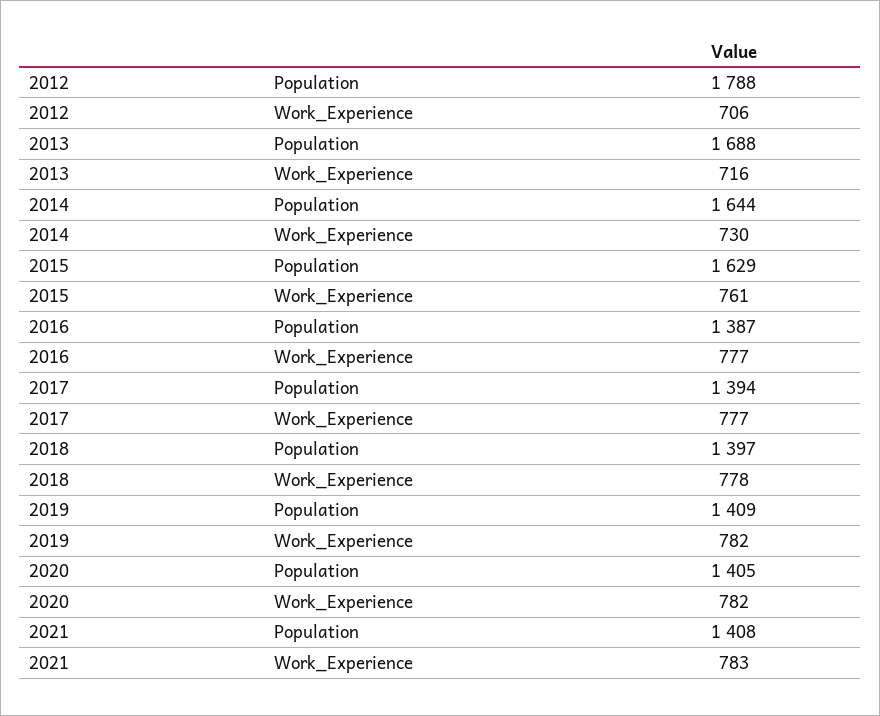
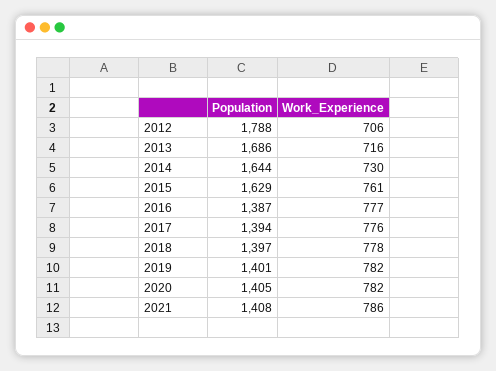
  {
    "2012": {
      "Population": 1788,
      "Work_Experience": 706
    },
    "2013": {
-     "Population": 1688,
+     "Population": 1686,
      "Work_Experience": 716
    },
    "2014": {
      "Population": 1644,
      "Work_Experience": 730
    },
    "2015": {
      "Population": 1629,
      "Work_Experience": 761
    },
    "2016": {
      "Population": 1387,
      "Work_Experience": 777
    },
    "2017": {
      "Population": 1394,
-     "Work_Experience": 777
+     "Work_Experience": 776
    },
    "2018": {
      "Population": 1397,
      "Work_Experience": 778
    },
    "2019": {
-     "Population": 1409,
+     "Population": 1401,
      "Work_Experience": 782
    },
    "2020": {
      "Population": 1405,
      "Work_Experience": 782
    },
    "2021": {
      "Population": 1408,
-     "Work_Experience": 783
+     "Work_Experience": 786
    }
  }

